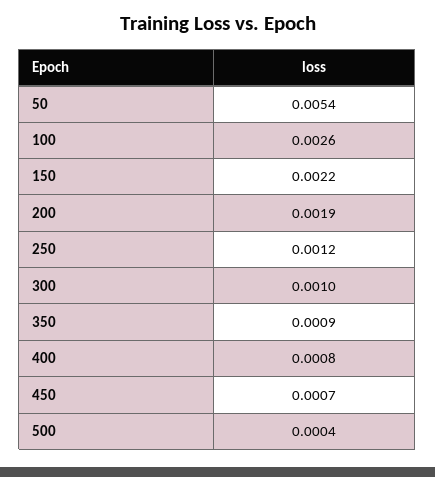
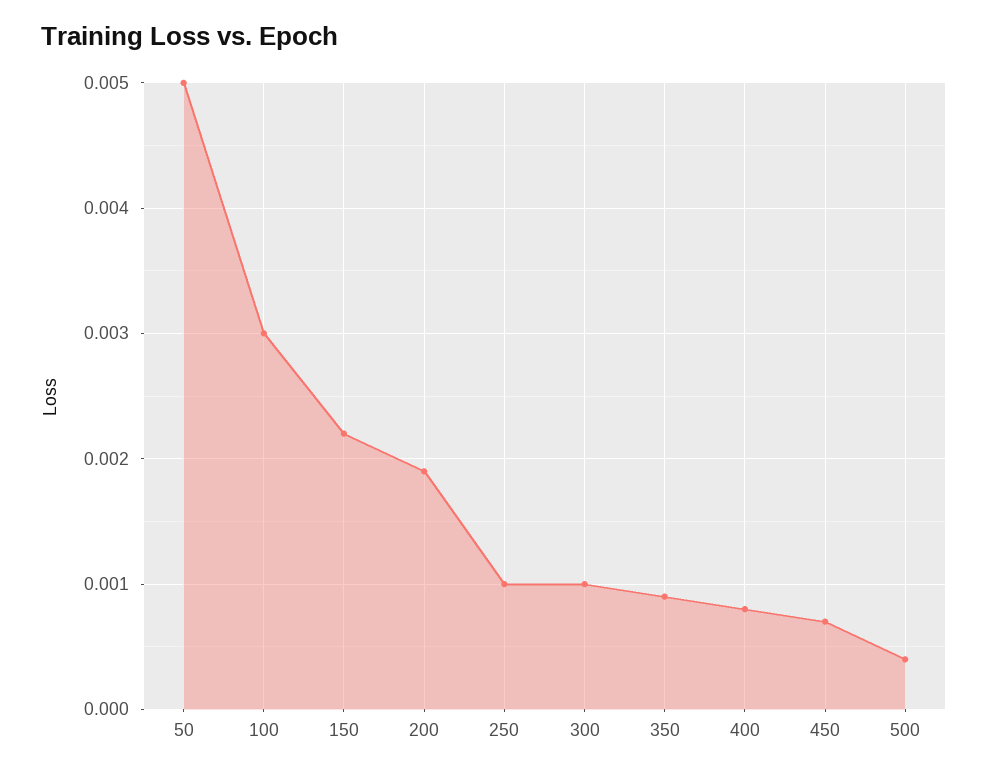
  {
-   "50": 0.0054,
+   "50": 0.005,
-   "100": 0.0026,
+   "100": 0.003,
    "150": 0.0022,
    "200": 0.0019,
-   "250": 0.0012,
+   "250": 0.001,
    "300": 0.001,
    "350": 0.0009,
    "400": 0.0008,
    "450": 0.0007,
    "500": 0.0004
  }

